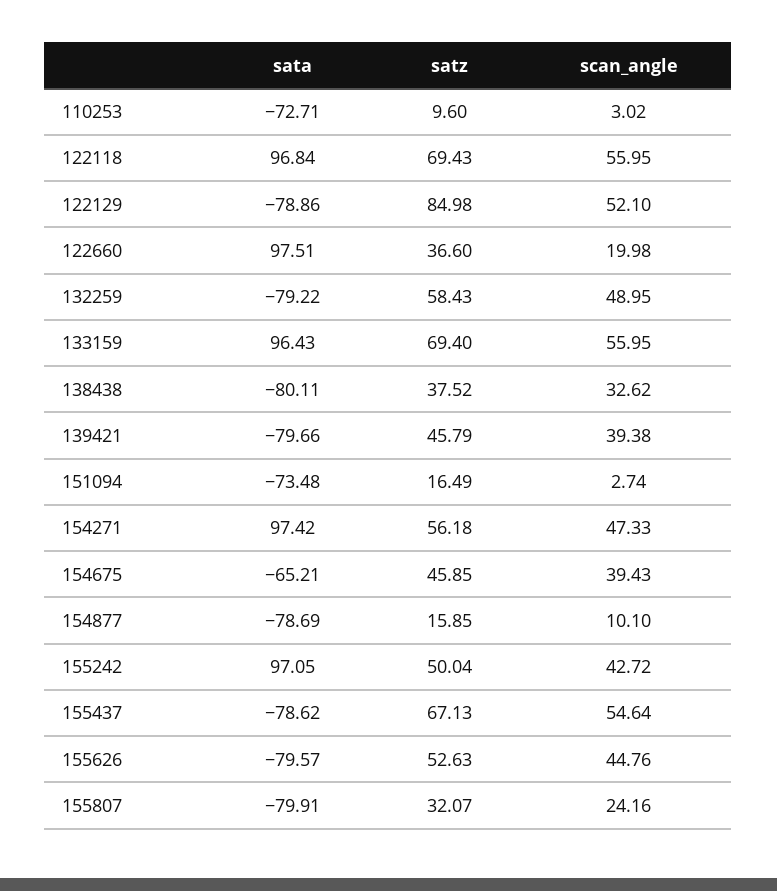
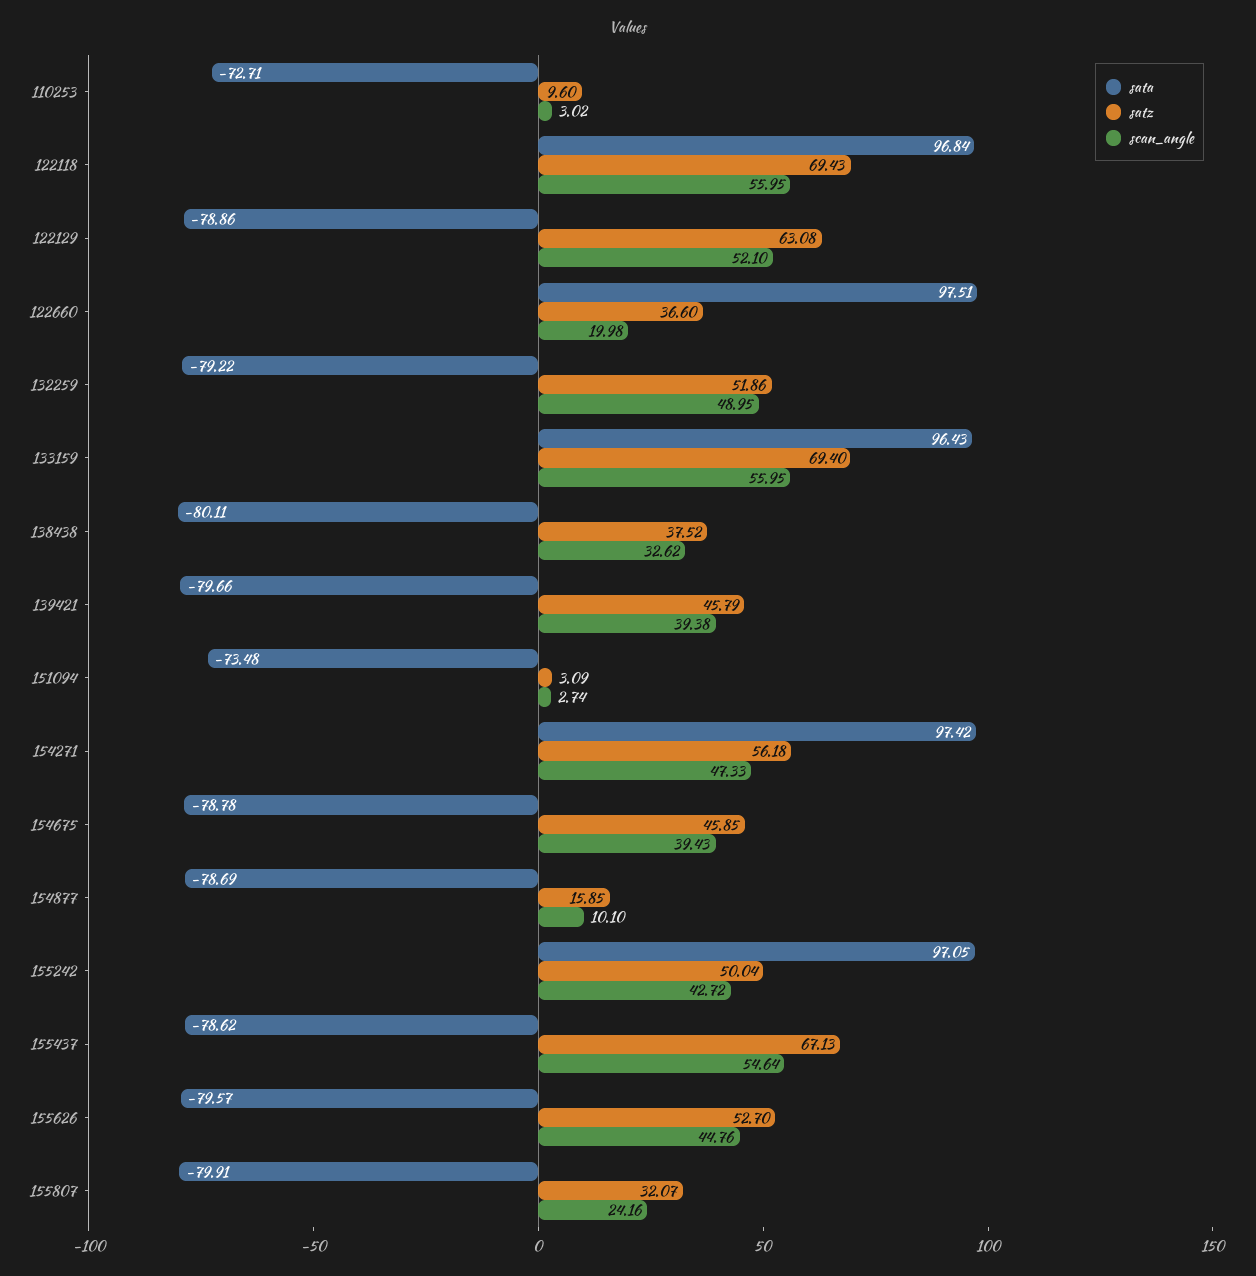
  {
    "sata": {
      "110253": -72.71,
      "122118": 96.84,
      "122129": -78.86,
      "122660": 97.51,
      "132259": -79.22,
      "133159": 96.43,
      "138438": -80.11,
      "139421": -79.66,
      "151094": -73.48,
      "154271": 97.42,
-     "154675": -65.21,
+     "154675": -78.78,
      "154877": -78.69,
      "155242": 97.05,
      "155437": -78.62,
      "155626": -79.57,
      "155807": -79.91
    },
    "satz": {
      "110253": 9.6,
      "122118": 69.43,
-     "122129": 84.98,
+     "122129": 63.08,
      "122660": 36.6,
-     "132259": 58.43,
+     "132259": 51.86,
      "133159": 69.4,
      "138438": 37.52,
      "139421": 45.79,
-     "151094": 16.49,
+     "151094": 3.09,
      "154271": 56.18,
      "154675": 45.85,
      "154877": 15.85,
      "155242": 50.04,
      "155437": 67.13,
-     "155626": 52.63,
+     "155626": 52.7,
      "155807": 32.07
    },
    "scan_angle": {
      "110253": 3.02,
      "122118": 55.95,
      "122129": 52.1,
      "122660": 19.98,
      "132259": 48.95,
      "133159": 55.95,
      "138438": 32.62,
      "139421": 39.38,
      "151094": 2.74,
      "154271": 47.33,
      "154675": 39.43,
      "154877": 10.1,
      "155242": 42.72,
      "155437": 54.64,
      "155626": 44.76,
      "155807": 24.16
    }
  }

